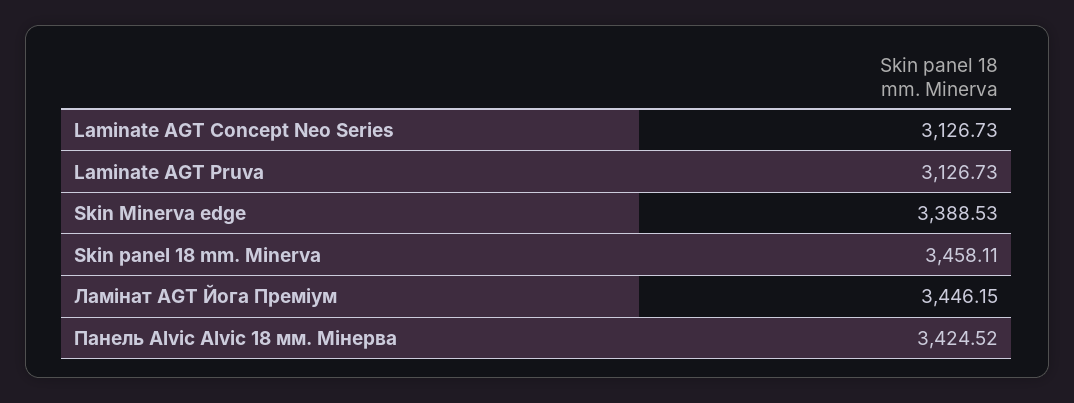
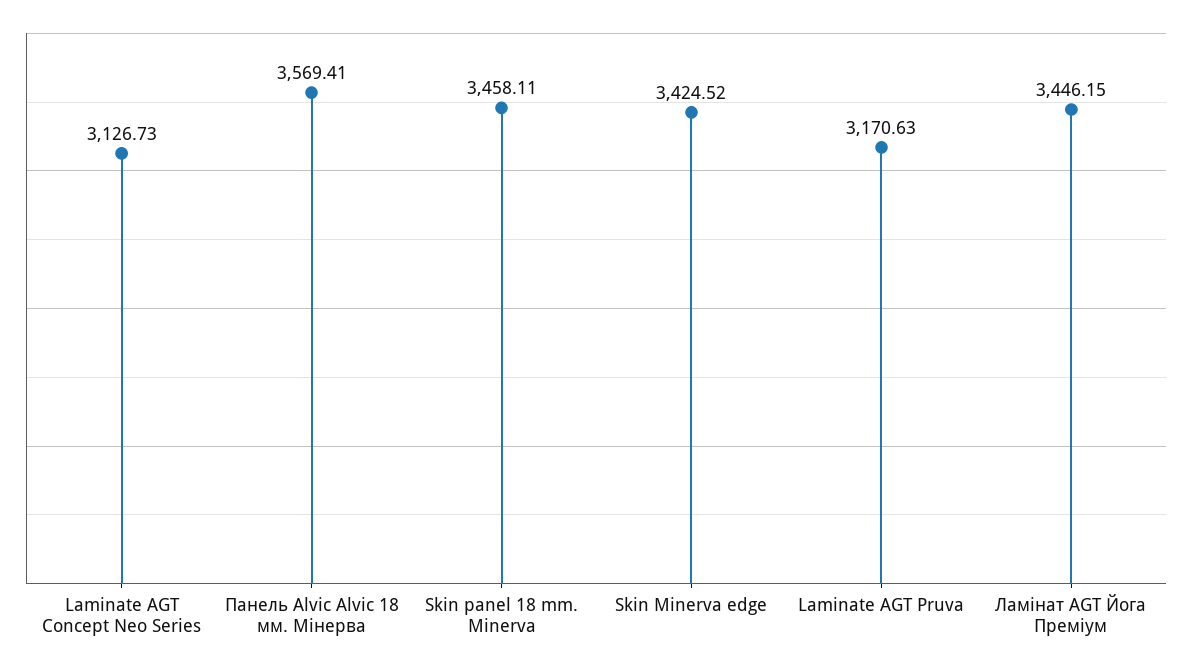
  {
    "Laminate AGT Concept Neo Series": 3126.73,
-   "Laminate AGT Pruva": 3126.73,
+   "Laminate AGT Pruva": 3170.63,
-   "Skin Minerva edge": 3388.53,
+   "Skin Minerva edge": 3424.52,
    "Skin panel 18 mm. Minerva": 3458.11,
    "Ламінат AGT Йога Преміум": 3446.15,
-   "Панель Alvic Alvic 18 мм. Мінерва": 3424.52
+   "Панель Alvic Alvic 18 мм. Мінерва": 3569.41
  }

